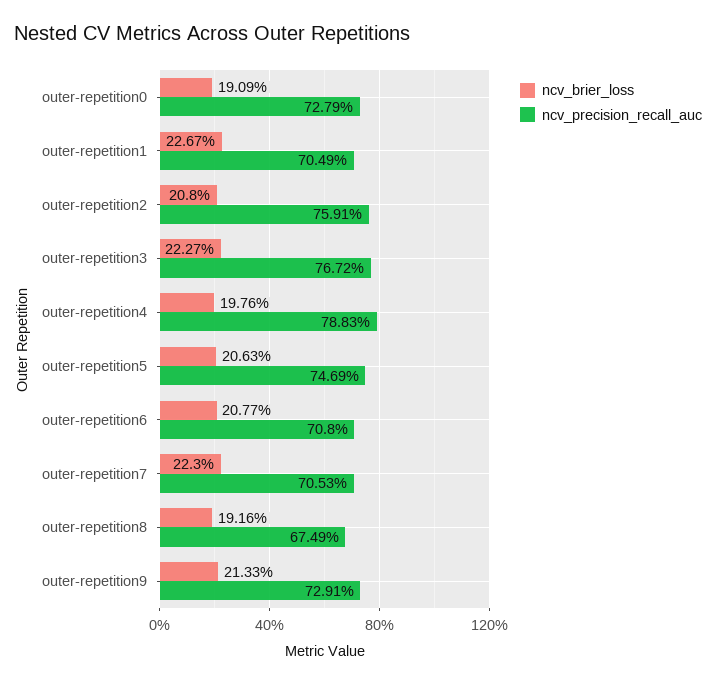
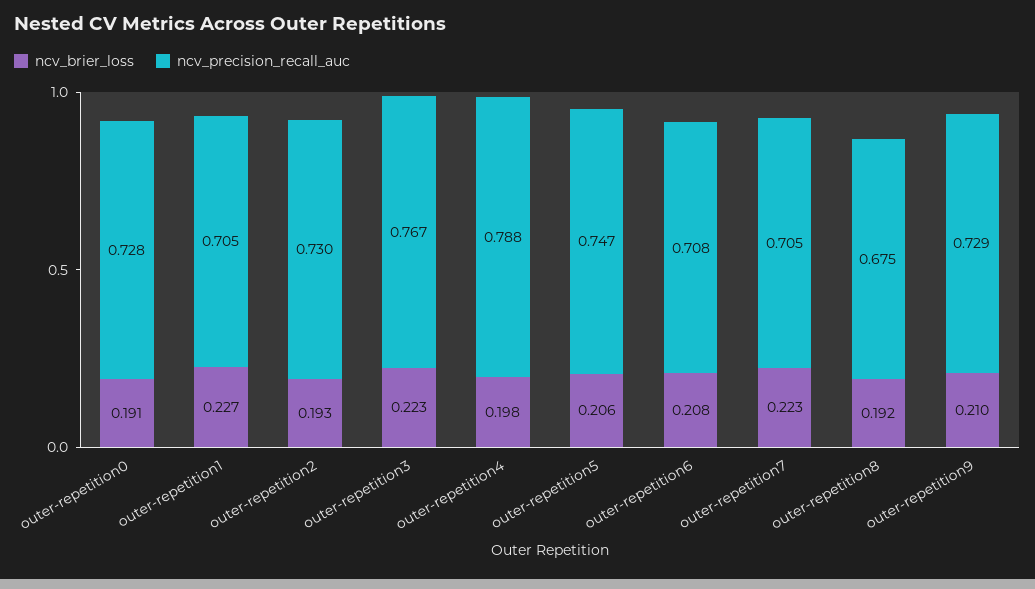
  {
    "ncv_brier_loss": {
      "outer-repetition0": 0.1909,
      "outer-repetition1": 0.2267,
-     "outer-repetition2": 0.208,
+     "outer-repetition2": 0.193,
      "outer-repetition3": 0.2227,
      "outer-repetition4": 0.1976,
      "outer-repetition5": 0.2063,
      "outer-repetition6": 0.2077,
      "outer-repetition7": 0.223,
      "outer-repetition8": 0.1916,
-     "outer-repetition9": 0.2133
+     "outer-repetition9": 0.21
    },
    "ncv_precision_recall_auc": {
      "outer-repetition0": 0.7279,
      "outer-repetition1": 0.7049,
-     "outer-repetition2": 0.7591,
+     "outer-repetition2": 0.73,
      "outer-repetition3": 0.7672,
      "outer-repetition4": 0.7883,
      "outer-repetition5": 0.7469,
      "outer-repetition6": 0.708,
      "outer-repetition7": 0.7053,
      "outer-repetition8": 0.6749,
      "outer-repetition9": 0.7291
    }
  }

